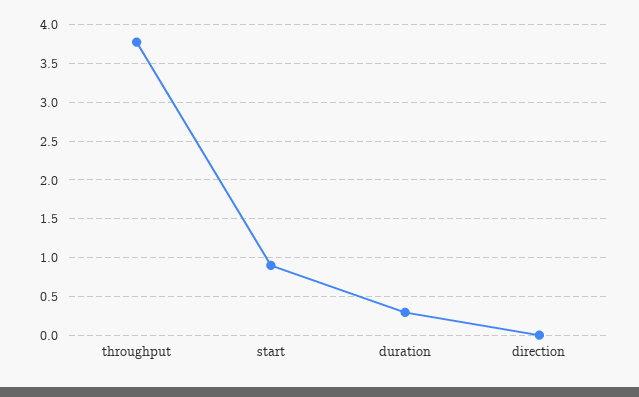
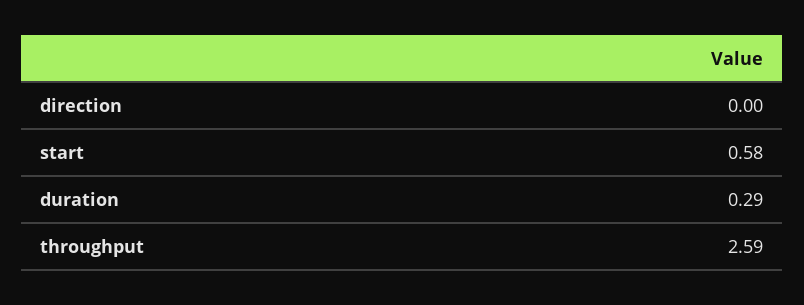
  {
-   "throughput": 3.8,
+   "throughput": 2.59,
-   "start": 0.9,
+   "start": 0.58,
    "duration": 0.29,
    "direction": 0
  }

